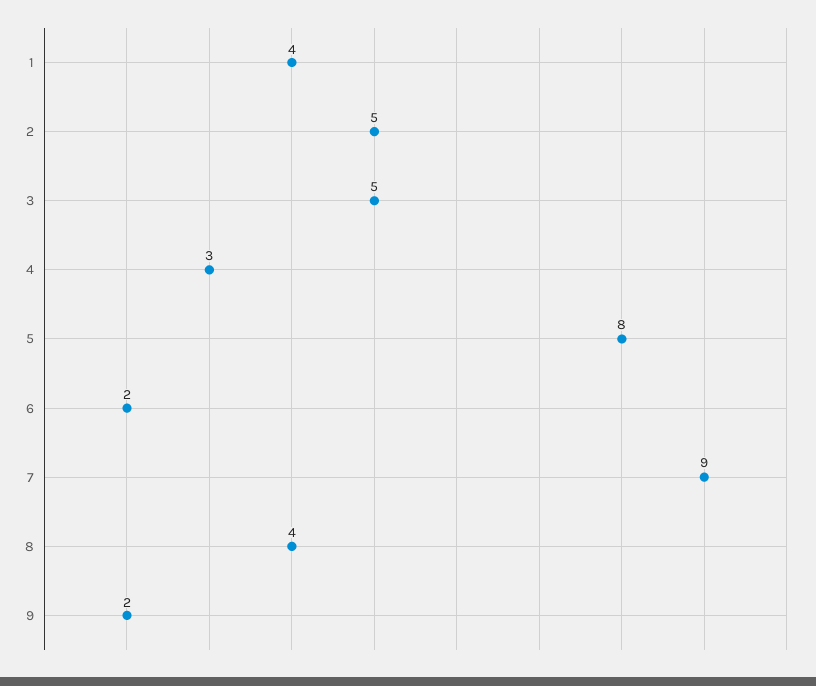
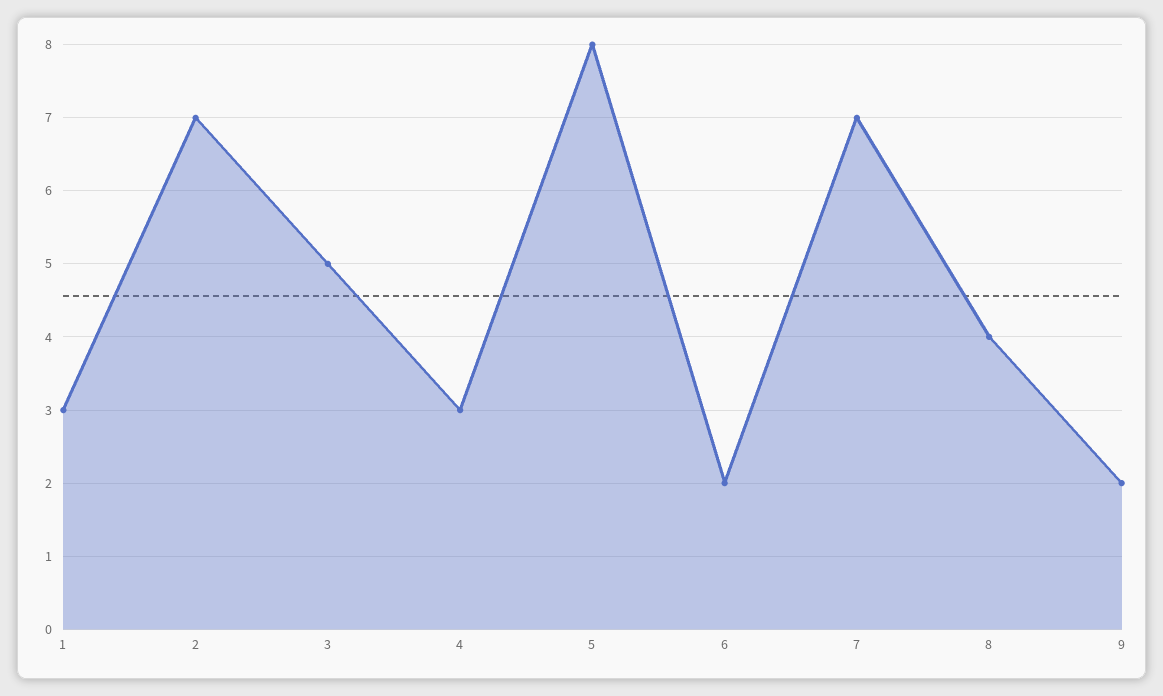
  {
-   "1": 4,
+   "1": 3,
-   "2": 5,
+   "2": 7,
    "3": 5,
    "4": 3,
    "5": 8,
    "6": 2,
-   "7": 9,
+   "7": 7,
    "8": 4,
    "9": 2
  }

